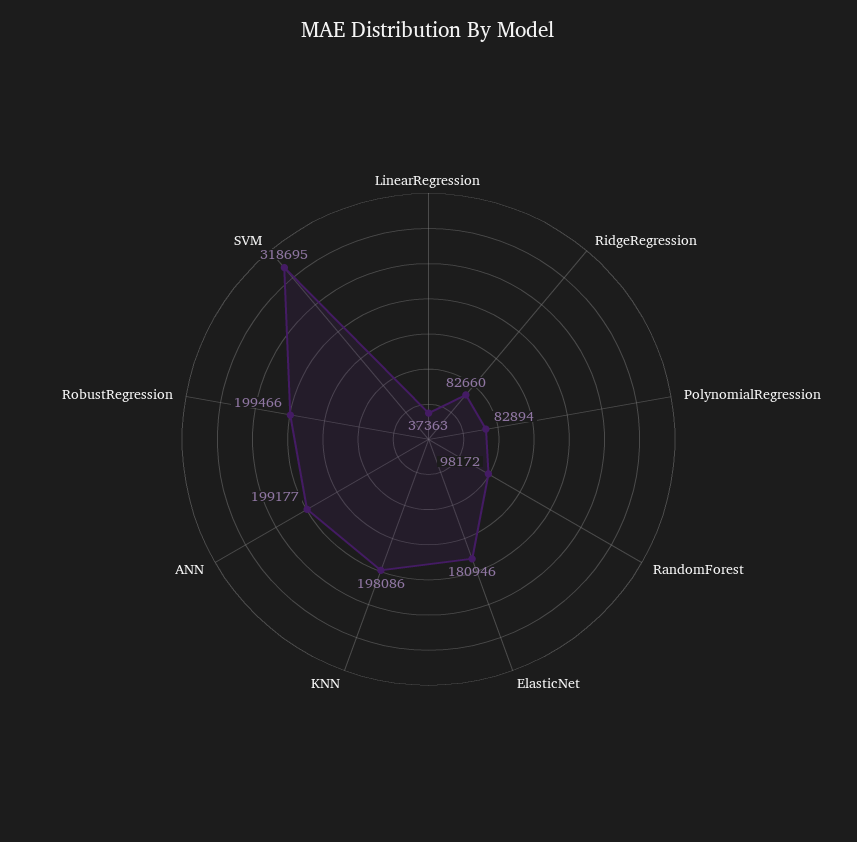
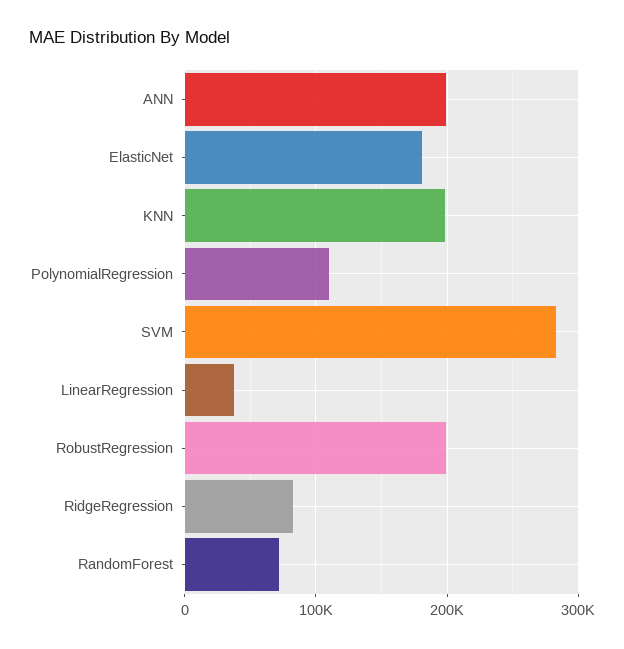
  {
    "LinearRegression": 37363,
    "RidgeRegression": 82660,
-   "PolynomialRegression": 82894,
+   "PolynomialRegression": 110000,
-   "RandomForest": 98172,
+   "RandomForest": 70000,
    "ElasticNet": 180946,
    "KNN": 198086,
    "ANN": 199177,
    "RobustRegression": 199466,
-   "SVM": 318695
+   "SVM": 280000
  }

